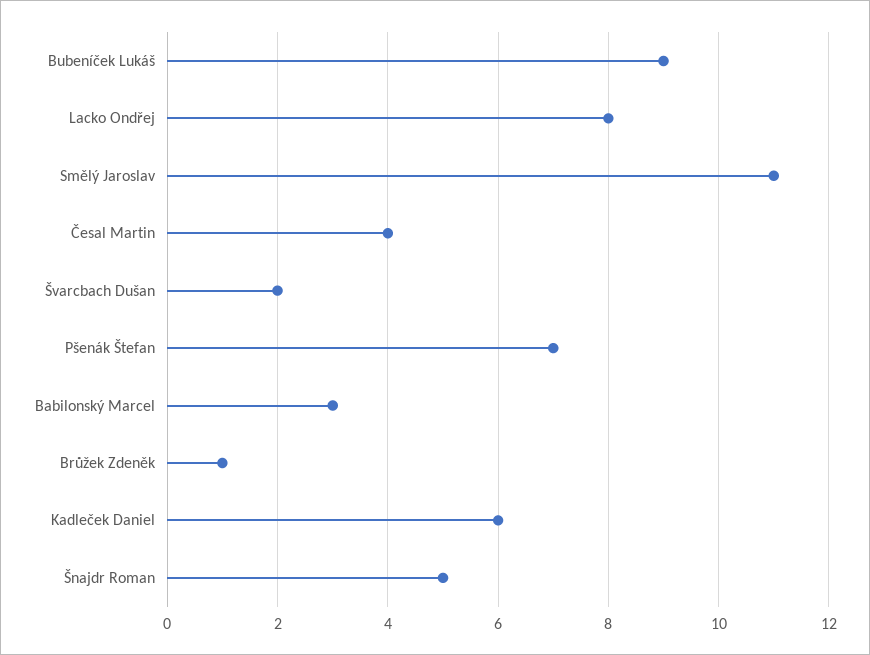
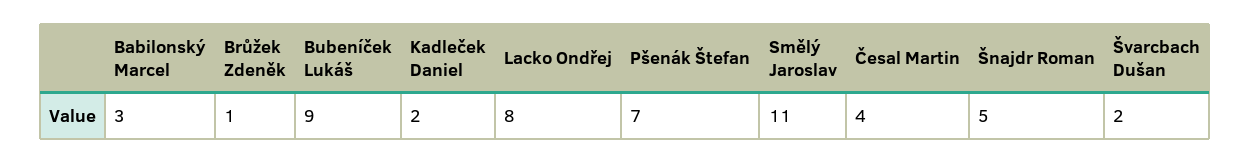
  {
    "Bubeníček Lukáš": 9,
    "Lacko Ondřej": 8,
    "Smělý Jaroslav": 11,
    "Česal Martin": 4,
    "Švarcbach Dušan": 2,
    "Pšenák Štefan": 7,
    "Babilonský Marcel": 3,
    "Brůžek Zdeněk": 1,
-   "Kadleček Daniel": 6,
+   "Kadleček Daniel": 2,
    "Šnajdr Roman": 5
  }

